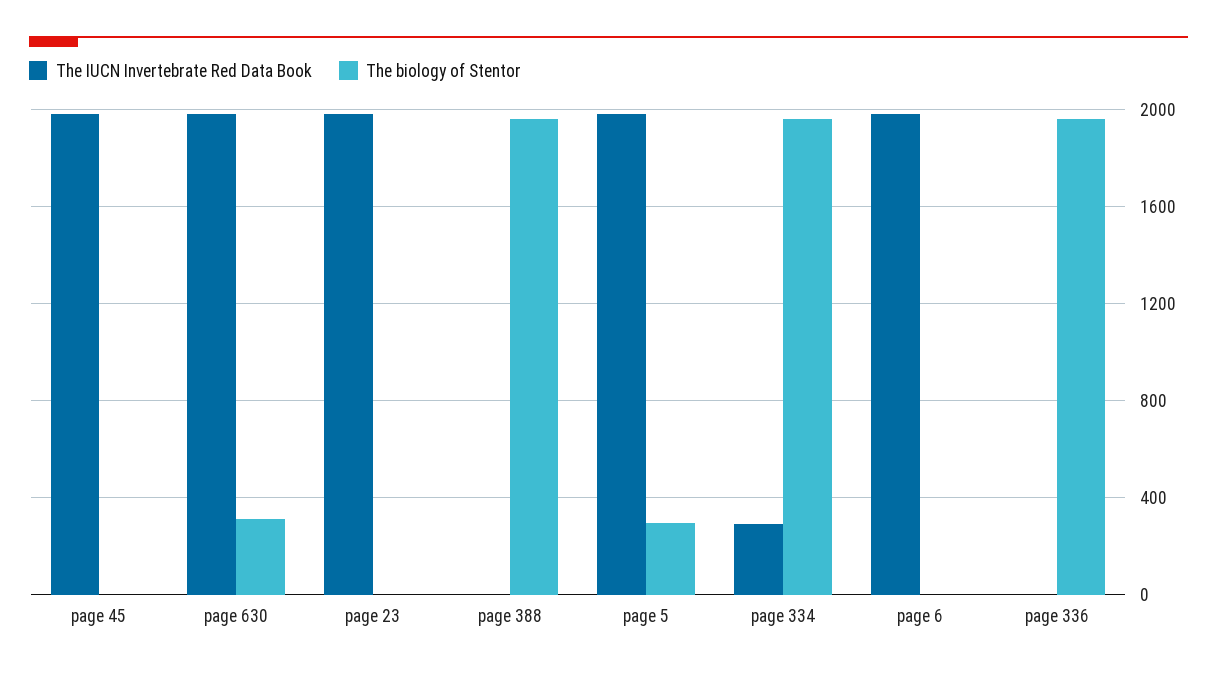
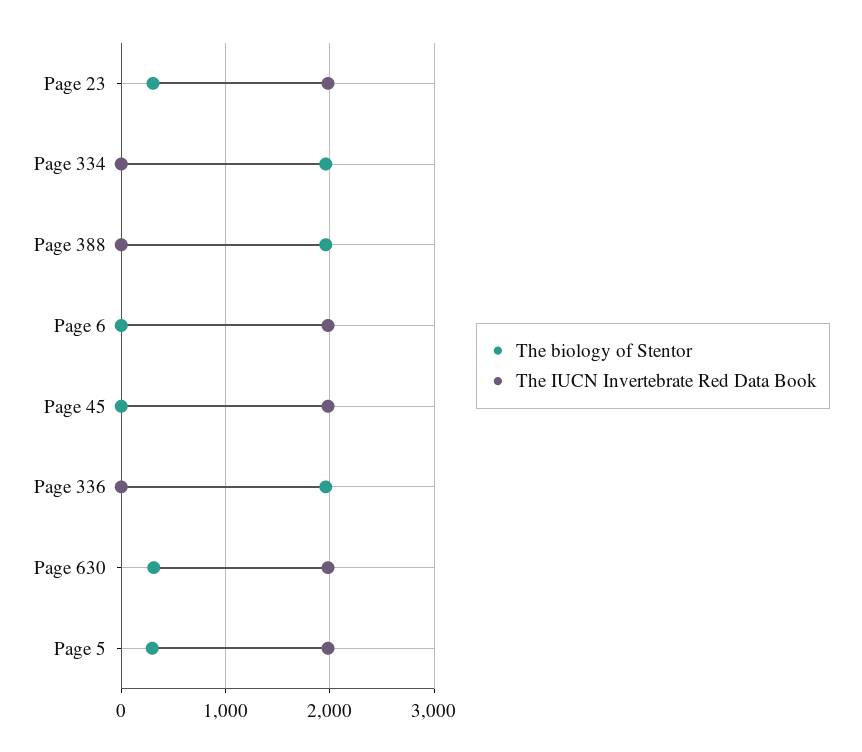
  {
    "The IUCN Invertebrate Red Data Book": {
      "page 45": 2000,
      "page 630": 2000,
      "page 23": 2000,
      "page 388": 0,
      "page 5": 2000,
-     "page 334": 300,
+     "page 334": 0,
      "page 6": 2000,
      "page 336": 0
    },
    "The biology of Stentor": {
      "page 45": 0,
      "page 630": 300,
-     "page 23": 0,
+     "page 23": 300,
      "page 388": 1950,
      "page 5": 300,
      "page 334": 1950,
      "page 6": 0,
      "page 336": 1950
    }
  }

